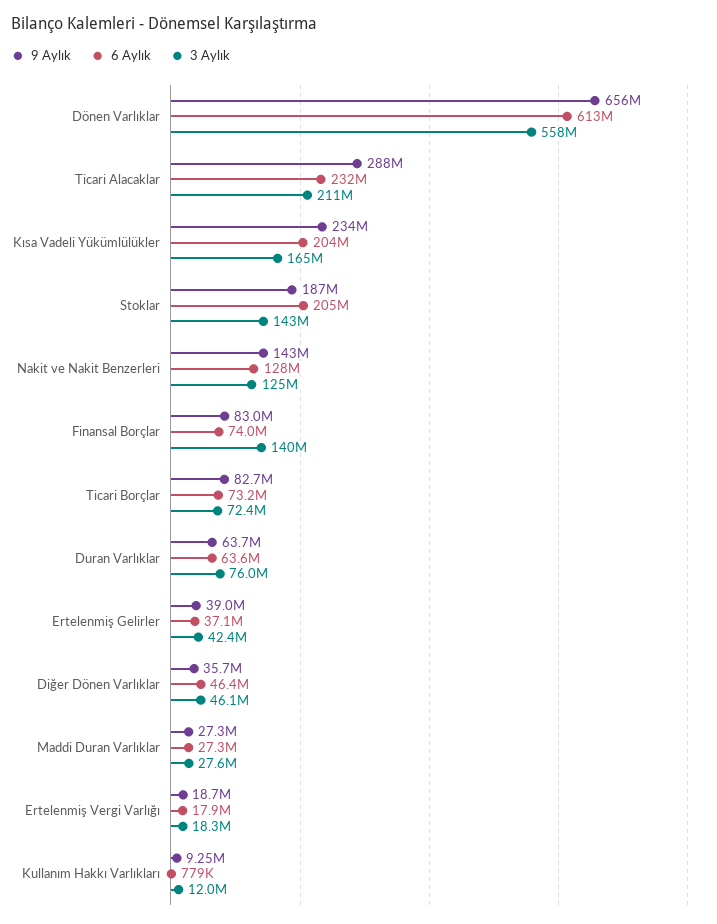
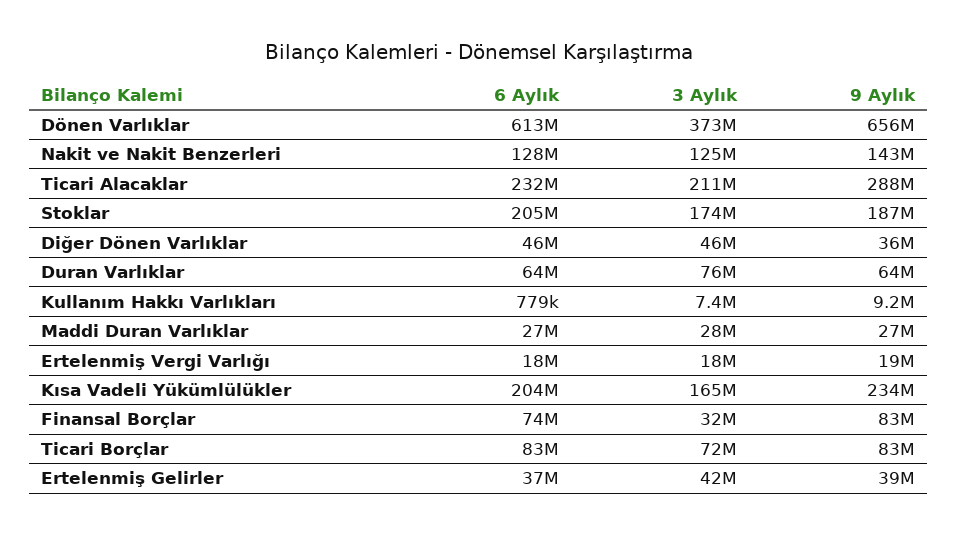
  {
    "9 Aylık": {
      "Dönen Varlıklar": 656000000,
      "Ticari Alacaklar": 288000000,
      "Kısa Vadeli Yükümlülükler": 234000000,
      "Stoklar": 187000000,
      "Nakit ve Nakit Benzerleri": 143000000,
      "Finansal Borçlar": 83000000,
      "Ticari Borçlar": 82700000,
      "Duran Varlıklar": 63700000,
      "Ertelenmiş Gelirler": 39000000,
      "Diğer Dönen Varlıklar": 35700000,
      "Maddi Duran Varlıklar": 27300000,
      "Ertelenmiş Vergi Varlığı": 18700000,
      "Kullanım Hakkı Varlıkları": 9250000
    },
    "6 Aylık": {
      "Dönen Varlıklar": 613000000,
      "Ticari Alacaklar": 232000000,
      "Kısa Vadeli Yükümlülükler": 204000000,
      "Stoklar": 205000000,
      "Nakit ve Nakit Benzerleri": 128000000,
      "Finansal Borçlar": 74000000,
-     "Ticari Borçlar": 73200000,
+     "Ticari Borçlar": 83000000,
      "Duran Varlıklar": 63600000,
      "Ertelenmiş Gelirler": 37100000,
      "Diğer Dönen Varlıklar": 46400000,
      "Maddi Duran Varlıklar": 27300000,
      "Ertelenmiş Vergi Varlığı": 17900000,
      "Kullanım Hakkı Varlıkları": 779000
    },
    "3 Aylık": {
-     "Dönen Varlıklar": 558000000,
+     "Dönen Varlıklar": 373000000,
      "Ticari Alacaklar": 211000000,
      "Kısa Vadeli Yükümlülükler": 165000000,
-     "Stoklar": 143000000,
+     "Stoklar": 174000000,
      "Nakit ve Nakit Benzerleri": 125000000,
-     "Finansal Borçlar": 140000000,
+     "Finansal Borçlar": 32000000,
      "Ticari Borçlar": 72400000,
      "Duran Varlıklar": 76000000,
      "Ertelenmiş Gelirler": 42400000,
      "Diğer Dönen Varlıklar": 46100000,
      "Maddi Duran Varlıklar": 27600000,
      "Ertelenmiş Vergi Varlığı": 18300000,
-     "Kullanım Hakkı Varlıkları": 12000000
+     "Kullanım Hakkı Varlıkları": 7400000
    }
  }

